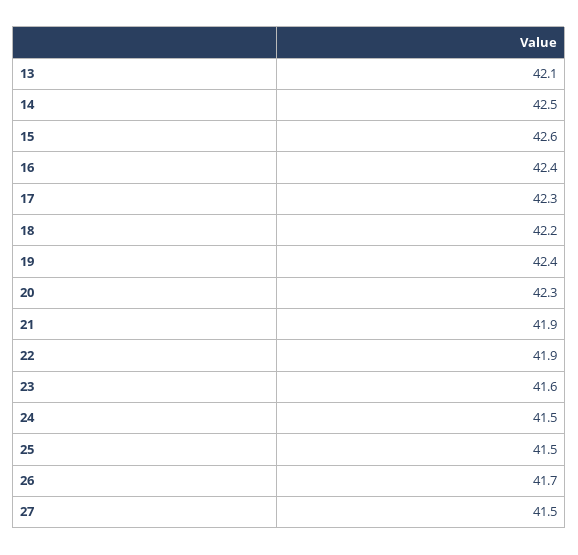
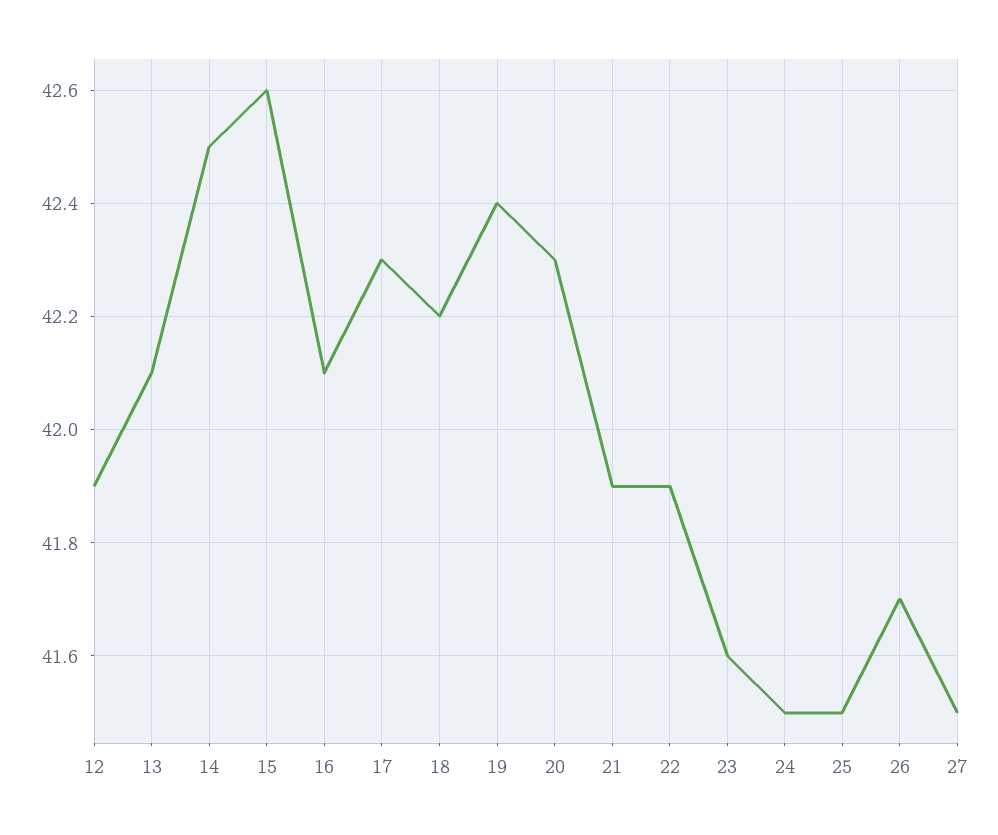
  {
    "13": 42.1,
    "14": 42.5,
    "15": 42.6,
-   "16": 42.4,
+   "16": 42.1,
    "17": 42.3,
    "18": 42.2,
    "19": 42.4,
    "20": 42.3,
    "21": 41.9,
    "22": 41.9,
    "23": 41.6,
    "24": 41.5,
    "25": 41.5,
    "26": 41.7,
-   "27": 41.5
+   "27": 41.5,
+   "12": 41.9
  }

